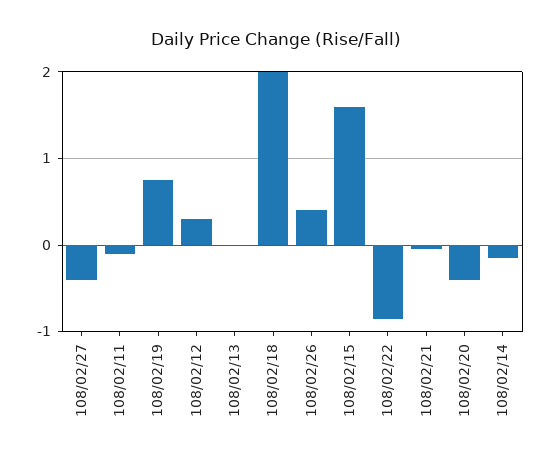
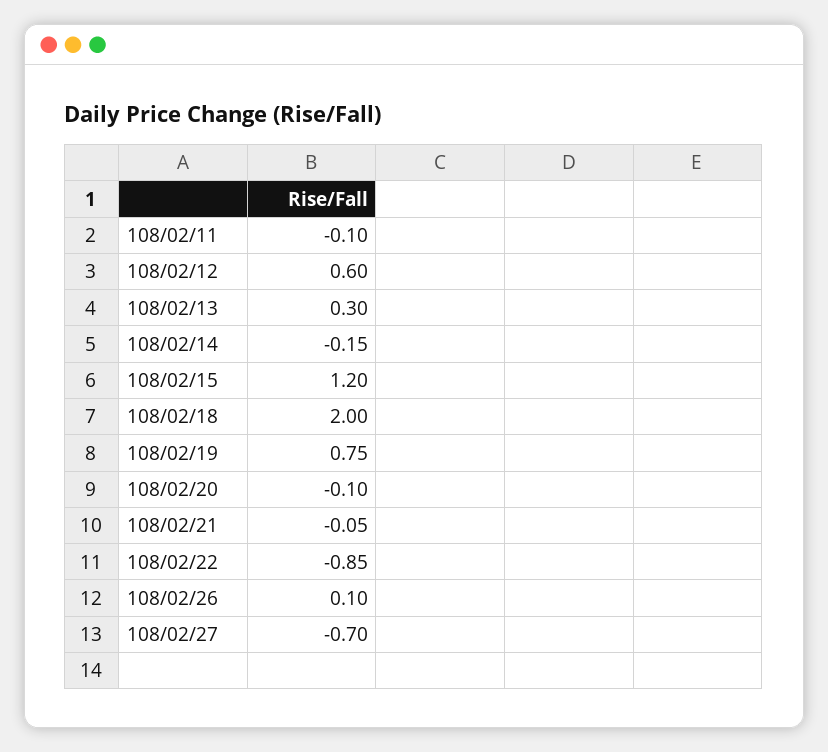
  {
-   "108/02/27": -0.4,
+   "108/02/27": -0.7,
    "108/02/11": -0.1,
    "108/02/19": 0.75,
-   "108/02/12": 0.3,
+   "108/02/12": 0.6,
-   "108/02/13": 0,
+   "108/02/13": 0.3,
    "108/02/18": 2,
-   "108/02/26": 0.4,
+   "108/02/26": 0.1,
-   "108/02/15": 1.6,
+   "108/02/15": 1.2,
    "108/02/22": -0.85,
    "108/02/21": -0.05,
-   "108/02/20": -0.4,
+   "108/02/20": -0.1,
    "108/02/14": -0.15
  }

